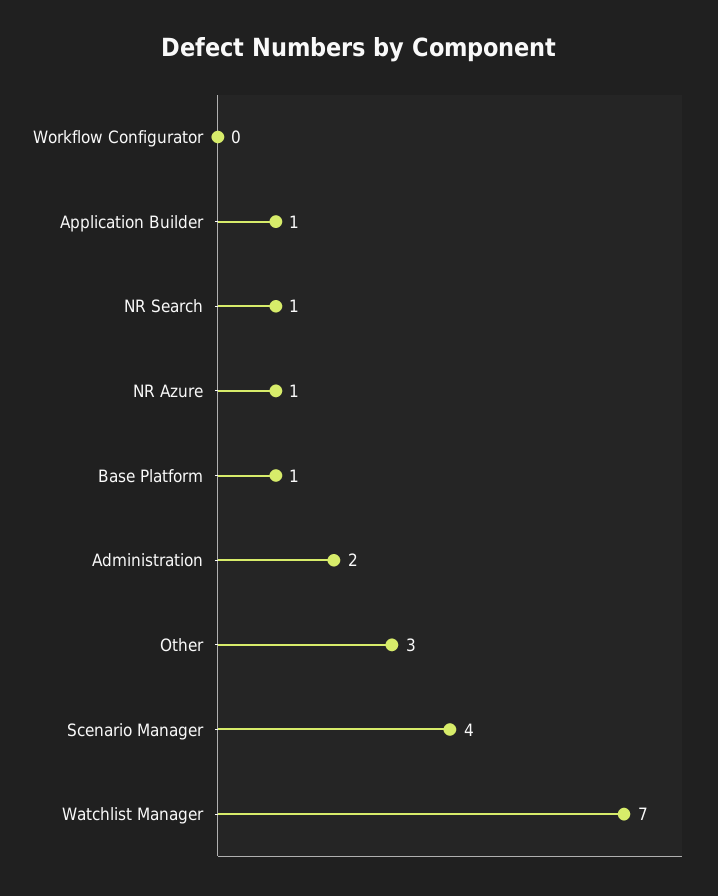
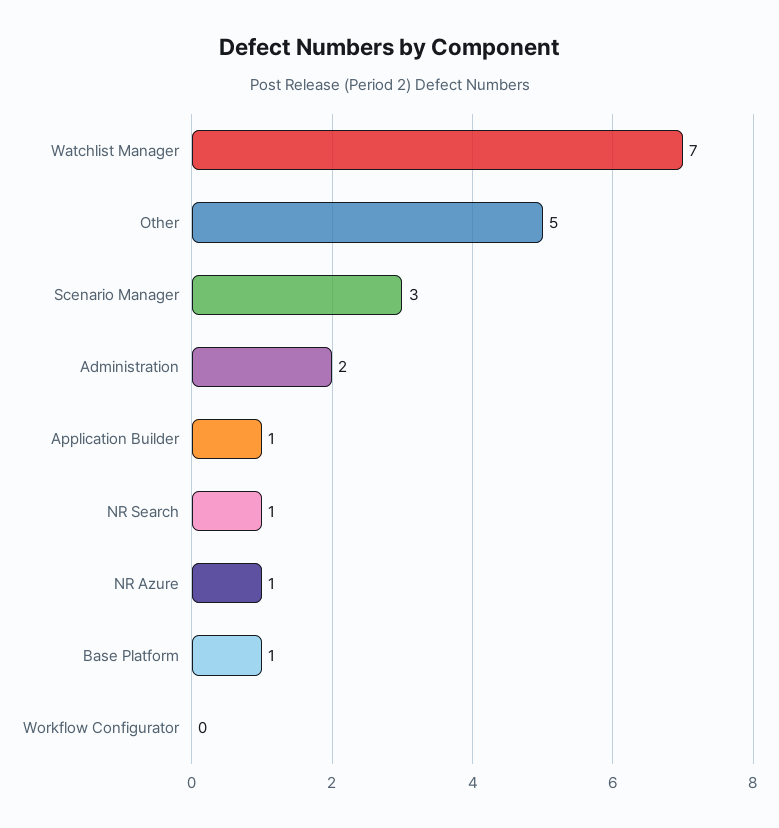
  {
    "Workflow Configurator": 0,
    "Application Builder": 1,
    "NR Search": 1,
    "NR Azure": 1,
    "Base Platform": 1,
    "Administration": 2,
-   "Other": 3,
+   "Other": 5,
-   "Scenario Manager": 4,
+   "Scenario Manager": 3,
    "Watchlist Manager": 7
  }

